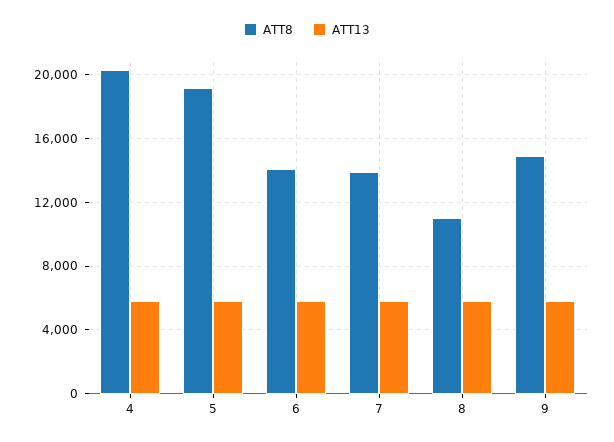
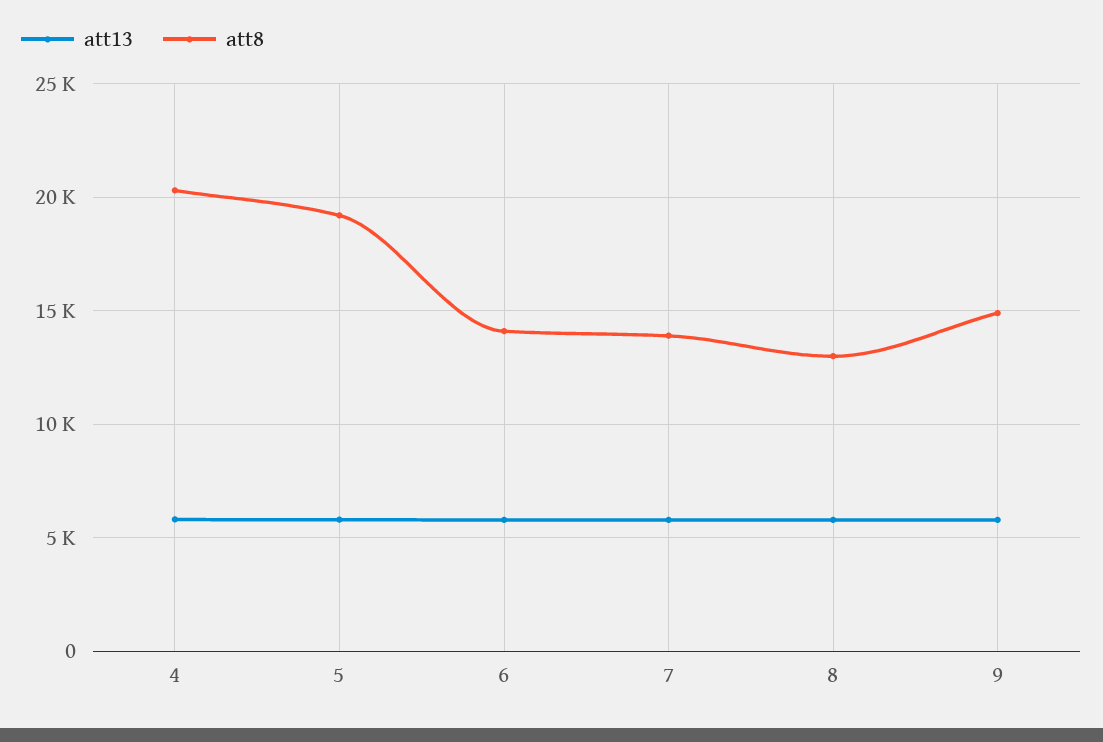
  {
    "ATT8": {
      "4": 20500,
      "5": 19000,
      "6": 14000,
      "7": 14000,
-     "8": 11000,
+     "8": 13000,
      "9": 15000
    },
    "ATT13": {
      "4": 6000,
      "5": 6000,
      "6": 6000,
      "7": 6000,
      "8": 6000,
      "9": 6000
    }
  }

